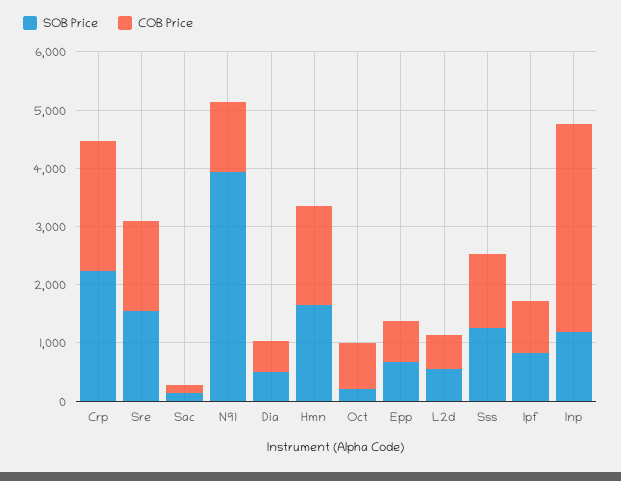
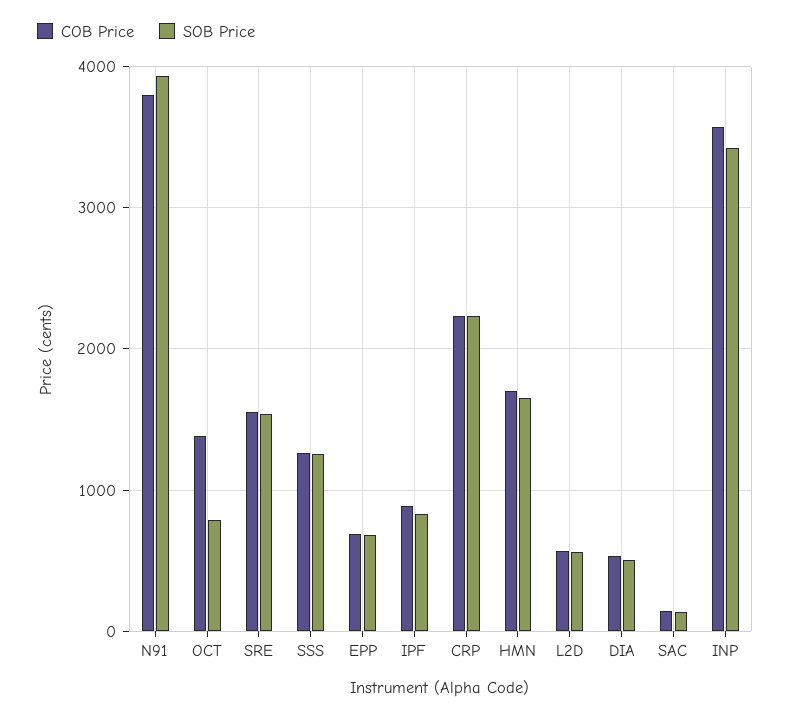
  {
    "SOB Price": {
      "Crp": 2200,
      "Sre": 1500,
      "Sac": 100,
      "N91": 3900,
      "Dia": 500,
      "Hmn": 1600,
-     "Oct": 200,
+     "Oct": 800,
      "Epp": 700,
      "L2d": 600,
      "Sss": 1300,
      "Ipf": 800,
-     "Inp": 1200
+     "Inp": 3400
    },
    "COB Price": {
      "Crp": 2200,
      "Sre": 1600,
      "Sac": 100,
-     "N91": 1200,
+     "N91": 3800,
      "Dia": 500,
      "Hmn": 1700,
-     "Oct": 800,
+     "Oct": 1400,
      "Epp": 700,
      "L2d": 600,
      "Sss": 1300,
      "Ipf": 900,
      "Inp": 3600
    }
  }

